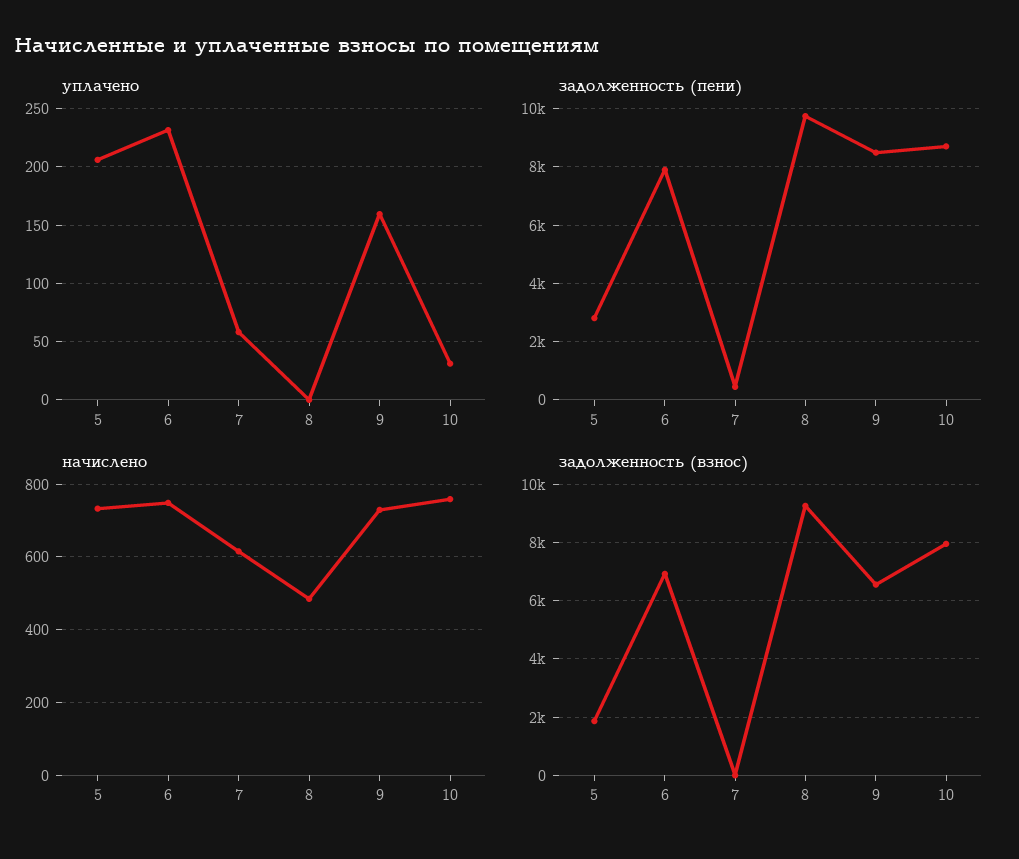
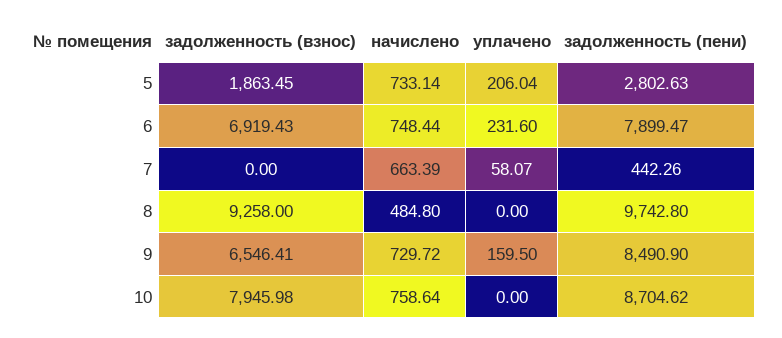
  {
    "уплачено": {
      "5": 206.04,
      "6": 231.6,
      "7": 58.07,
      "8": 0,
      "9": 159.5,
-     "10": 30
+     "10": 0
    },
    "задолженность (пени)": {
      "5": 2802.63,
      "6": 7899.47,
      "7": 442.26,
      "8": 9742.8,
      "9": 8490.9,
      "10": 8704.62
    },
    "начислено": {
      "5": 733.14,
      "6": 748.44,
-     "7": 620,
+     "7": 663.39,
      "8": 484.8,
      "9": 729.72,
      "10": 758.64
    },
    "задолженность (взнос)": {
      "5": 1863.45,
      "6": 6919.43,
      "7": 0,
      "8": 9258,
      "9": 6546.41,
      "10": 7945.98
    }
  }

